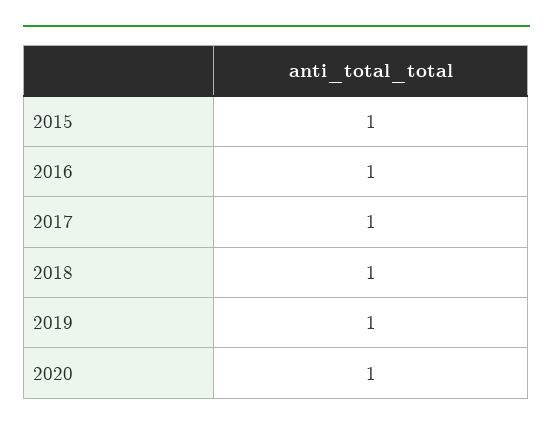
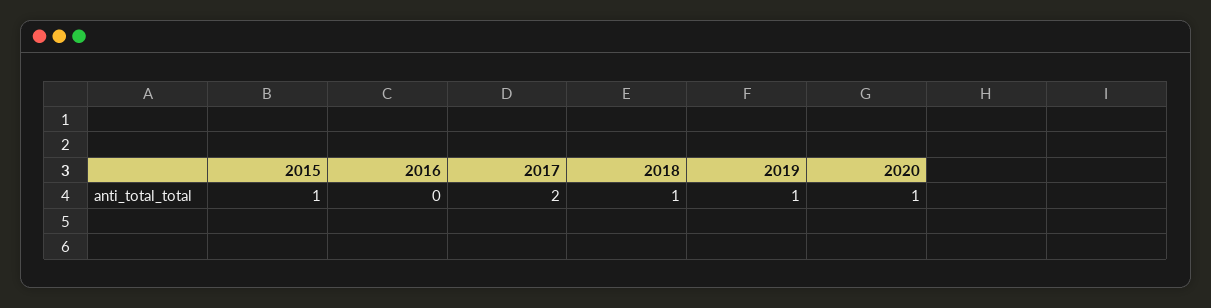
  {
    "2015": 1,
-   "2016": 1,
+   "2016": 0,
-   "2017": 1,
+   "2017": 2,
    "2018": 1,
    "2019": 1,
    "2020": 1
  }

